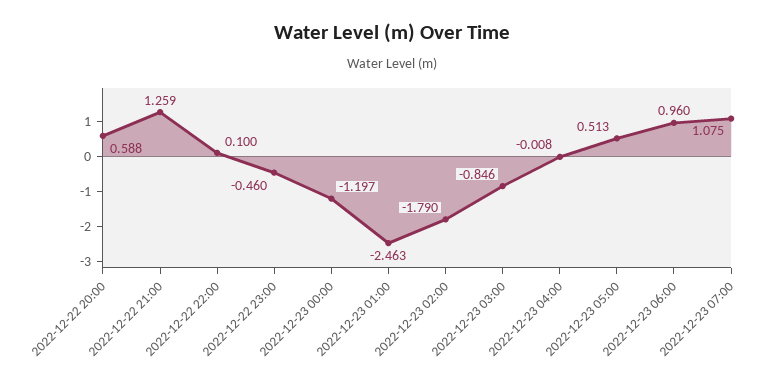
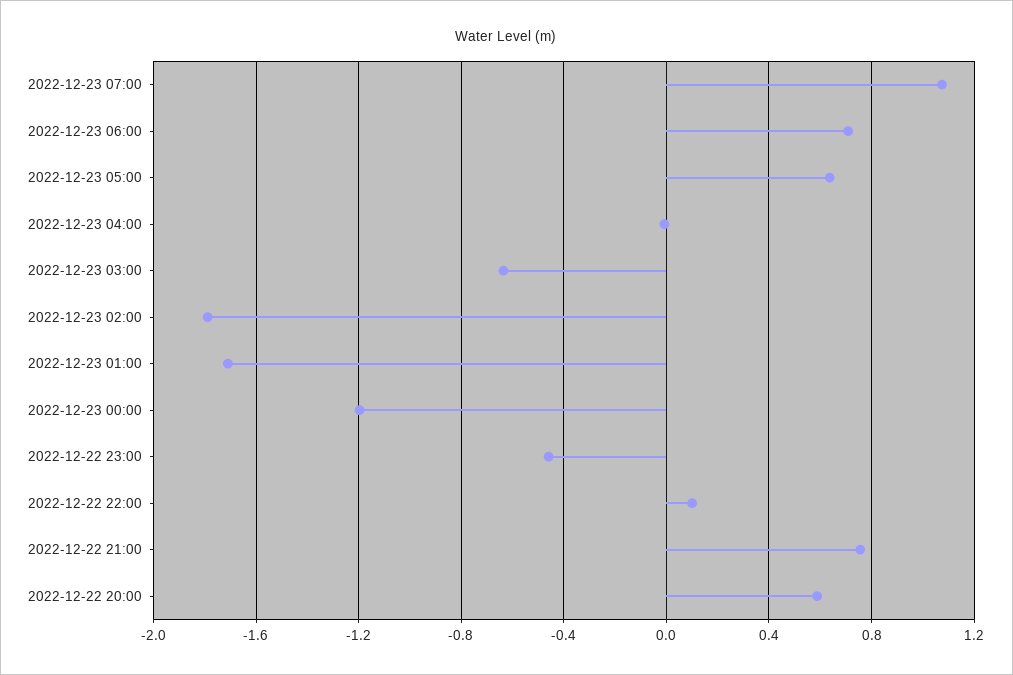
  {
    "2022-12-22 20:00": 0.588,
-   "2022-12-22 21:00": 1.259,
+   "2022-12-22 21:00": 0.75,
    "2022-12-22 22:00": 0.1,
    "2022-12-22 23:00": -0.46,
    "2022-12-23 00:00": -1.197,
-   "2022-12-23 01:00": -2.463,
+   "2022-12-23 01:00": -1.7,
    "2022-12-23 02:00": -1.79,
-   "2022-12-23 03:00": -0.846,
+   "2022-12-23 03:00": -0.65,
    "2022-12-23 04:00": -0.008,
-   "2022-12-23 05:00": 0.513,
+   "2022-12-23 05:00": 0.65,
-   "2022-12-23 06:00": 0.96,
+   "2022-12-23 06:00": 0.7,
    "2022-12-23 07:00": 1.075
  }

